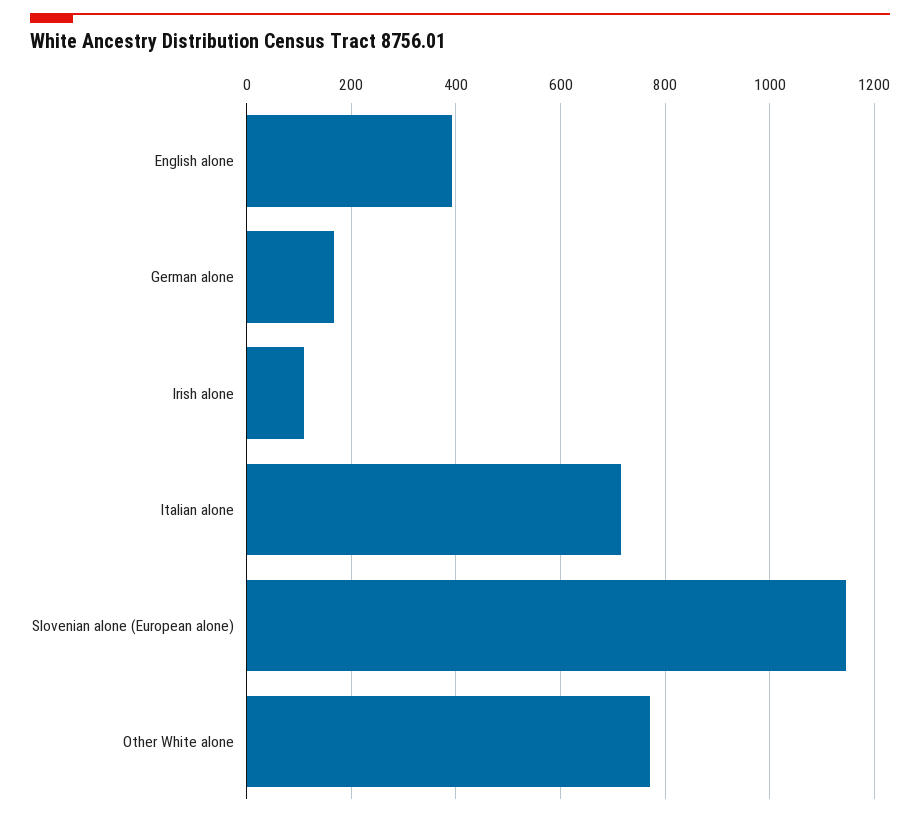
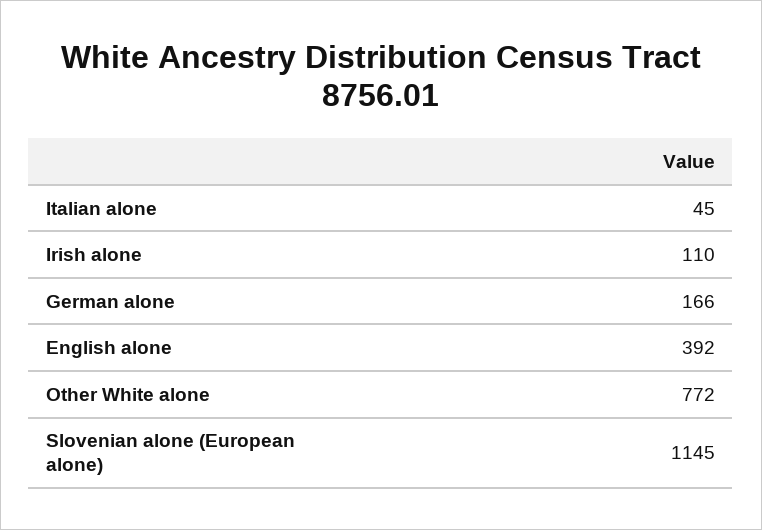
  {
    "English alone": 392,
    "German alone": 166,
    "Irish alone": 110,
-   "Italian alone": 720,
+   "Italian alone": 45,
    "Slovenian alone (European alone)": 1145,
    "Other White alone": 772
  }

